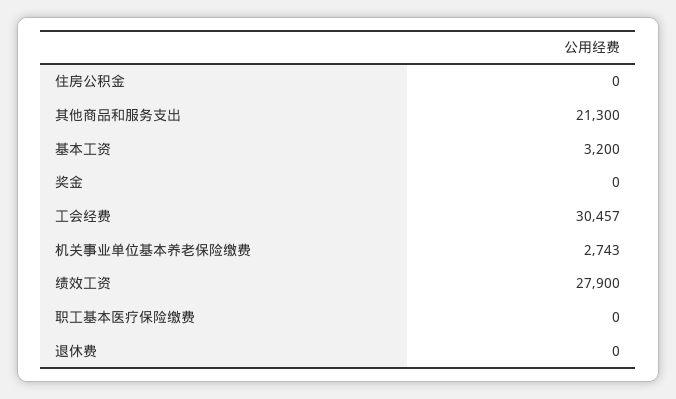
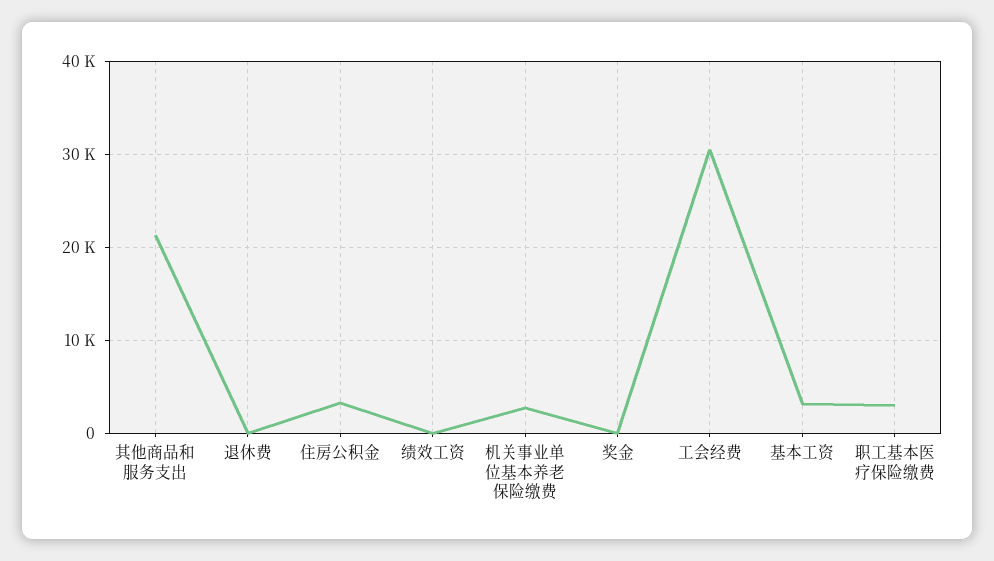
  {
-   "住房公积金": 0,
+   "住房公积金": 3000,
    "其他商品和服务支出": 21300,
    "基本工资": 3200,
    "奖金": 0,
    "工会经费": 30457,
    "机关事业单位基本养老保险缴费": 2743,
-   "绩效工资": 27900,
+   "绩效工资": 0,
-   "职工基本医疗保险缴费": 0,
+   "职工基本医疗保险缴费": 3000,
    "退休费": 0
  }

